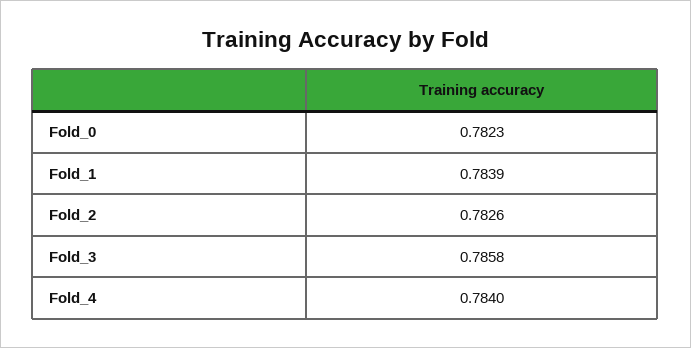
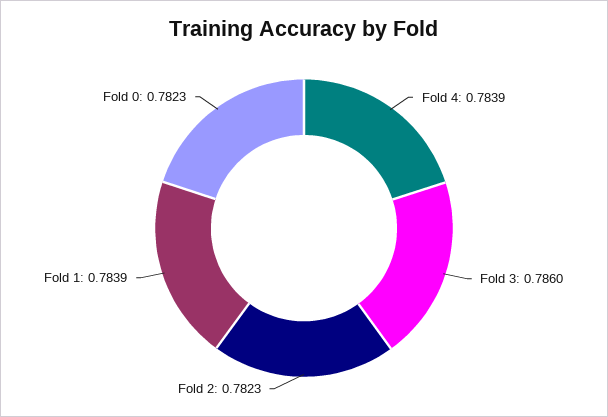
  {
    "Fold_0": 0.7823,
    "Fold_1": 0.7839,
-   "Fold_2": 0.7826,
+   "Fold_2": 0.7823,
-   "Fold_3": 0.7858,
+   "Fold_3": 0.786,
-   "Fold_4": 0.784
+   "Fold_4": 0.7839
  }

